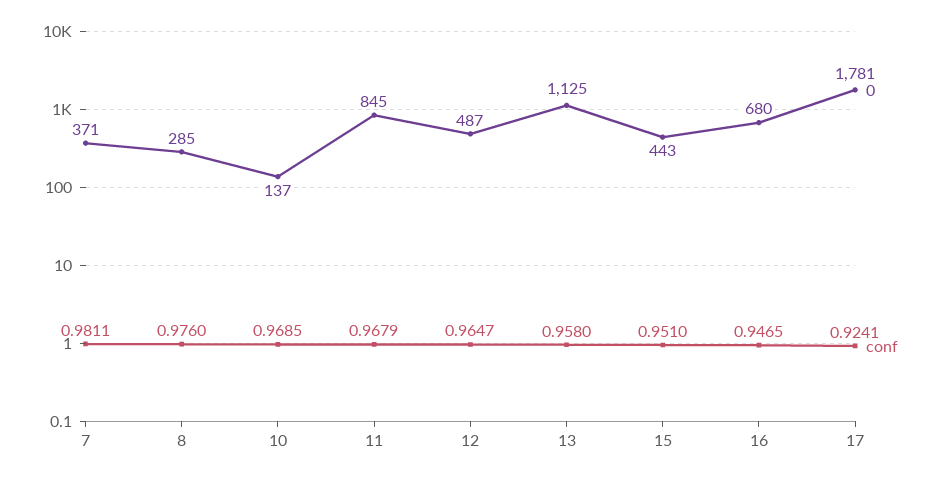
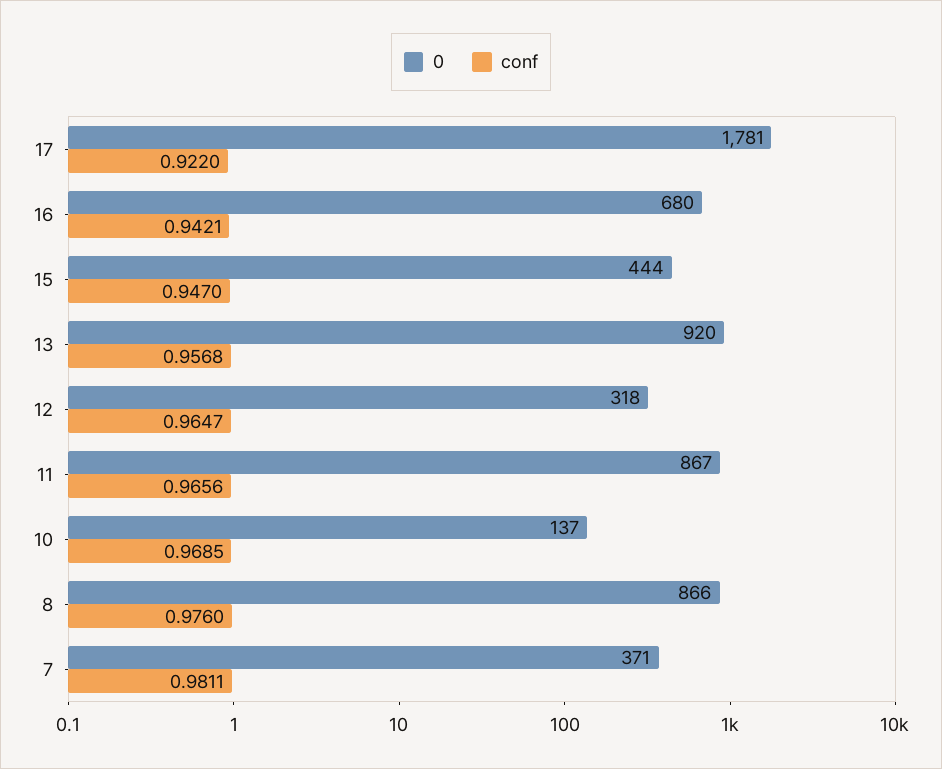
  {
    "0": {
      "7": 371,
-     "8": 285,
+     "8": 866,
      "10": 137,
-     "11": 845,
+     "11": 867,
-     "12": 487,
+     "12": 318,
-     "13": 1125,
+     "13": 920,
-     "15": 443,
+     "15": 444,
      "16": 680,
      "17": 1781
    },
    "conf": {
      "7": 0.9811,
      "8": 0.976,
      "10": 0.9685,
-     "11": 0.9679,
+     "11": 0.9656,
      "12": 0.9647,
-     "13": 0.958,
+     "13": 0.9568,
-     "15": 0.951,
+     "15": 0.947,
-     "16": 0.9465,
+     "16": 0.9421,
-     "17": 0.9241
+     "17": 0.922
    }
  }

